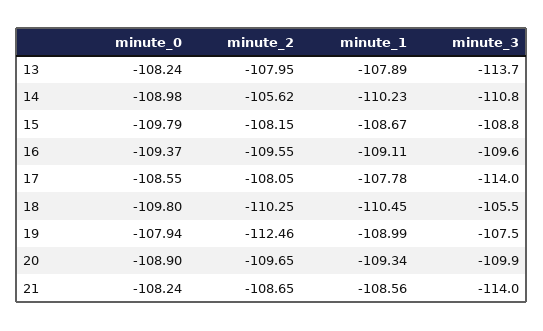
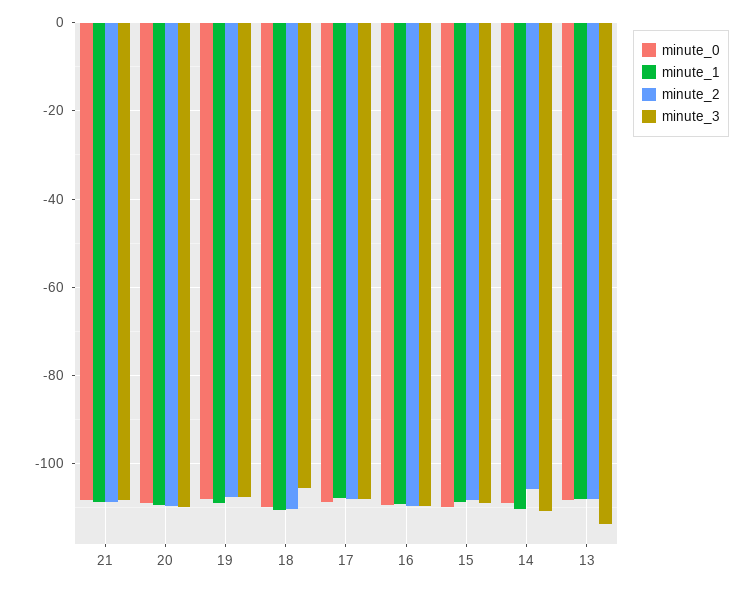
  {
    "minute_0": {
      "13": -108.24,
      "14": -108.98,
      "15": -109.79,
      "16": -109.37,
      "17": -108.55,
      "18": -109.8,
      "19": -107.94,
      "20": -108.9,
      "21": -108.24
    },
    "minute_2": {
      "13": -107.95,
      "14": -105.62,
      "15": -108.15,
      "16": -109.55,
      "17": -108.05,
      "18": -110.25,
-     "19": -112.46,
+     "19": -108,
      "20": -109.65,
      "21": -108.65
    },
    "minute_1": {
      "13": -107.89,
      "14": -110.23,
      "15": -108.67,
      "16": -109.11,
      "17": -107.78,
      "18": -110.45,
      "19": -108.99,
      "20": -109.34,
      "21": -108.56
    },
    "minute_3": {
      "13": -113.7,
      "14": -110.8,
      "15": -108.8,
      "16": -109.6,
-     "17": -114,
+     "17": -108,
      "18": -105.5,
      "19": -107.5,
      "20": -109.9,
-     "21": -114
+     "21": -108
    }
  }

